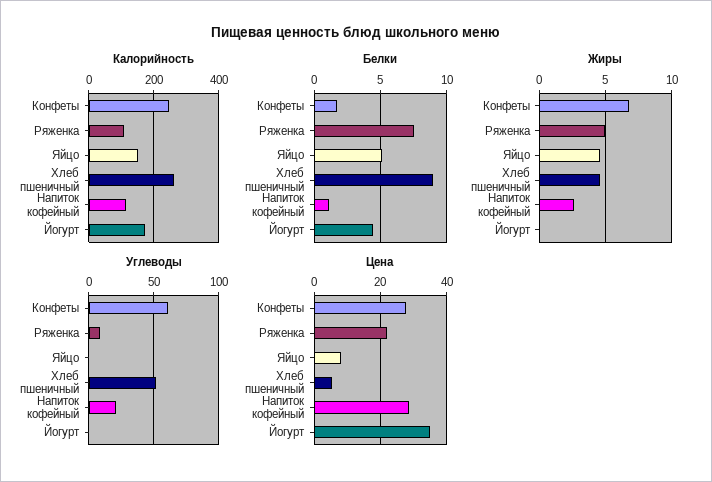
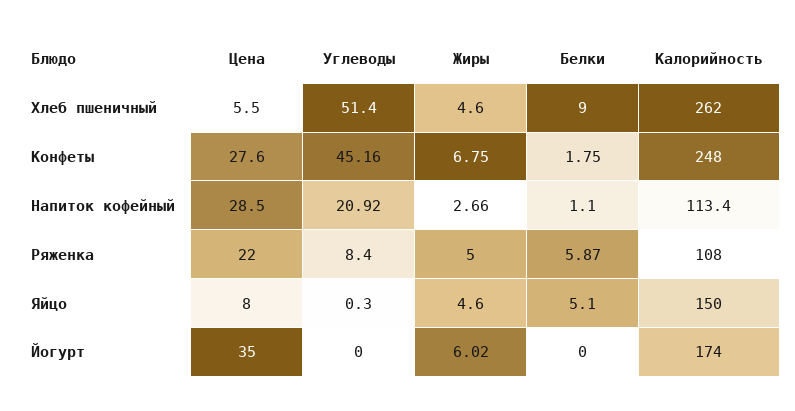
  {
    "Калорийность": {
      "Конфеты": 248,
      "Ряженка": 108,
      "Яйцо": 150,
      "Хлеб пшеничный": 262,
      "Напиток кофейный": 113.4,
      "Йогурт": 174
    },
    "Белки": {
      "Конфеты": 1.75,
-     "Ряженка": 7.5,
+     "Ряженка": 5.87,
      "Яйцо": 5.1,
      "Хлеб пшеничный": 9,
      "Напиток кофейный": 1.1,
-     "Йогурт": 4.5
+     "Йогурт": 0
    },
    "Жиры": {
      "Конфеты": 6.75,
      "Ряженка": 5,
      "Яйцо": 4.6,
      "Хлеб пшеничный": 4.6,
      "Напиток кофейный": 2.66,
-     "Йогурт": 0
+     "Йогурт": 6.02
    },
    "Углеводы": {
-     "Конфеты": 60,
+     "Конфеты": 45.16,
      "Ряженка": 8.4,
      "Яйцо": 0.3,
      "Хлеб пшеничный": 51.4,
      "Напиток кофейный": 20.92,
      "Йогурт": 0
    },
    "Цена": {
      "Конфеты": 27.6,
      "Ряженка": 22,
      "Яйцо": 8,
      "Хлеб пшеничный": 5.5,
      "Напиток кофейный": 28.5,
      "Йогурт": 35
    }
  }

